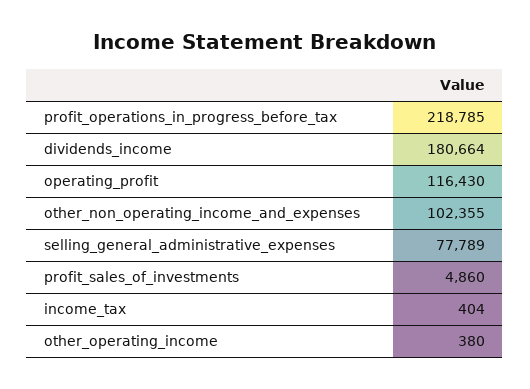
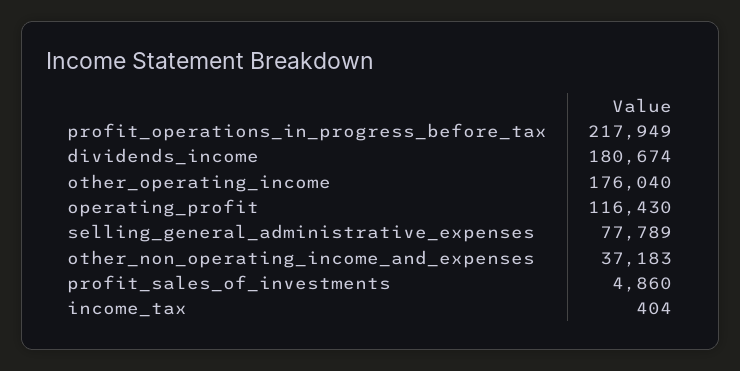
  {
-   "profit_operations_in_progress_before_tax": 218785,
+   "profit_operations_in_progress_before_tax": 217949,
-   "dividends_income": 180664,
+   "dividends_income": 180674,
    "operating_profit": 116430,
-   "other_non_operating_income_and_expenses": 102355,
+   "other_non_operating_income_and_expenses": 37183,
    "selling_general_administrative_expenses": 77789,
    "profit_sales_of_investments": 4860,
    "income_tax": 404,
-   "other_operating_income": 380
+   "other_operating_income": 176040
  }

